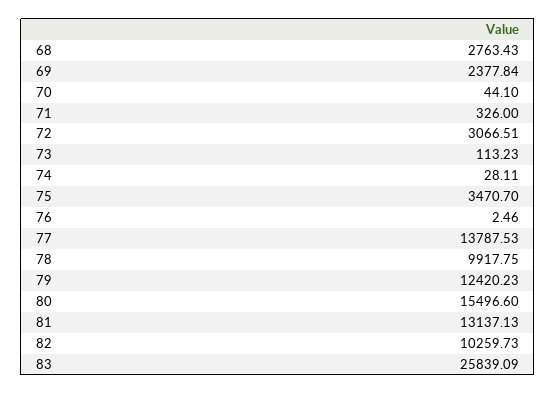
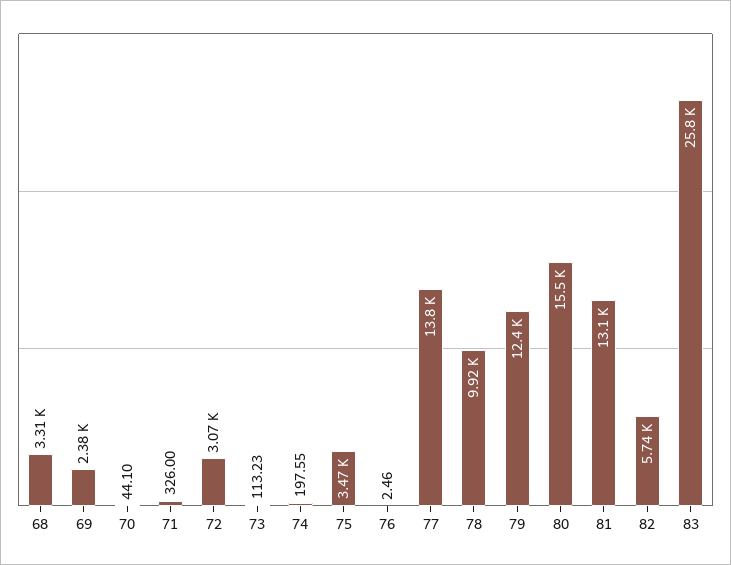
  {
-   "68": 2763.43,
+   "68": 3310,
    "69": 2377.84,
    "70": 44.1,
    "71": 326,
    "72": 3066.51,
    "73": 113.23,
-   "74": 28.11,
+   "74": 197.55,
    "75": 3470.7,
    "76": 2.46,
    "77": 13787.53,
    "78": 9917.75,
    "79": 12420.23,
    "80": 15496.6,
    "81": 13137.13,
-   "82": 10259.73,
+   "82": 5740,
    "83": 25839.09
  }

